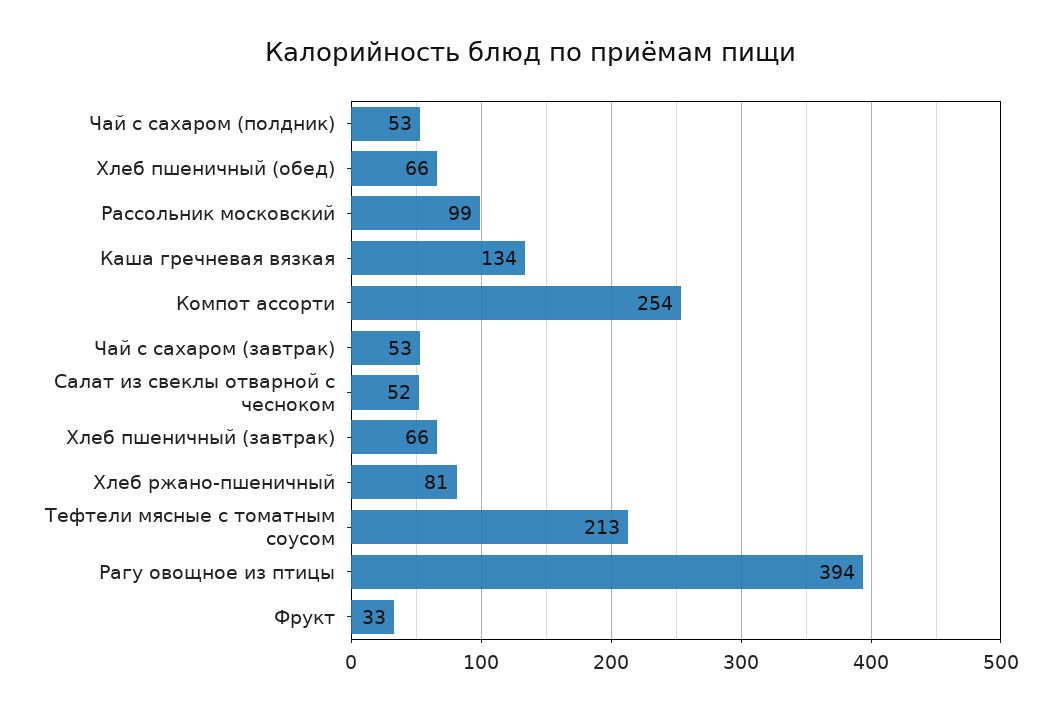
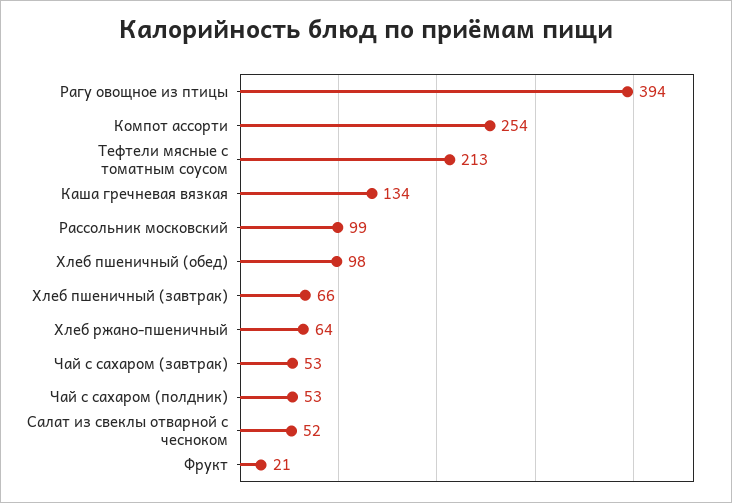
  {
    "Чай с сахаром (полдник)": 53,
-   "Хлеб пшеничный (обед)": 66,
+   "Хлеб пшеничный (обед)": 98,
    "Рассольник московский": 99,
    "Каша гречневая вязкая": 134,
    "Компот ассорти": 254,
    "Чай с сахаром (завтрак)": 53,
    "Салат из свеклы отварной с чесноком": 52,
    "Хлеб пшеничный (завтрак)": 66,
-   "Хлеб ржано-пшеничный": 81,
+   "Хлеб ржано-пшеничный": 64,
    "Тефтели мясные с томатным соусом": 213,
    "Рагу овощное из птицы": 394,
-   "Фрукт": 33
+   "Фрукт": 21
  }

